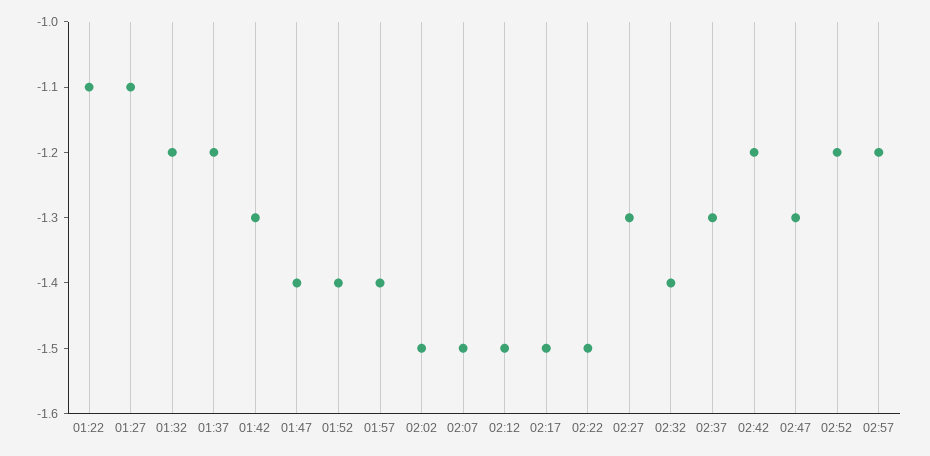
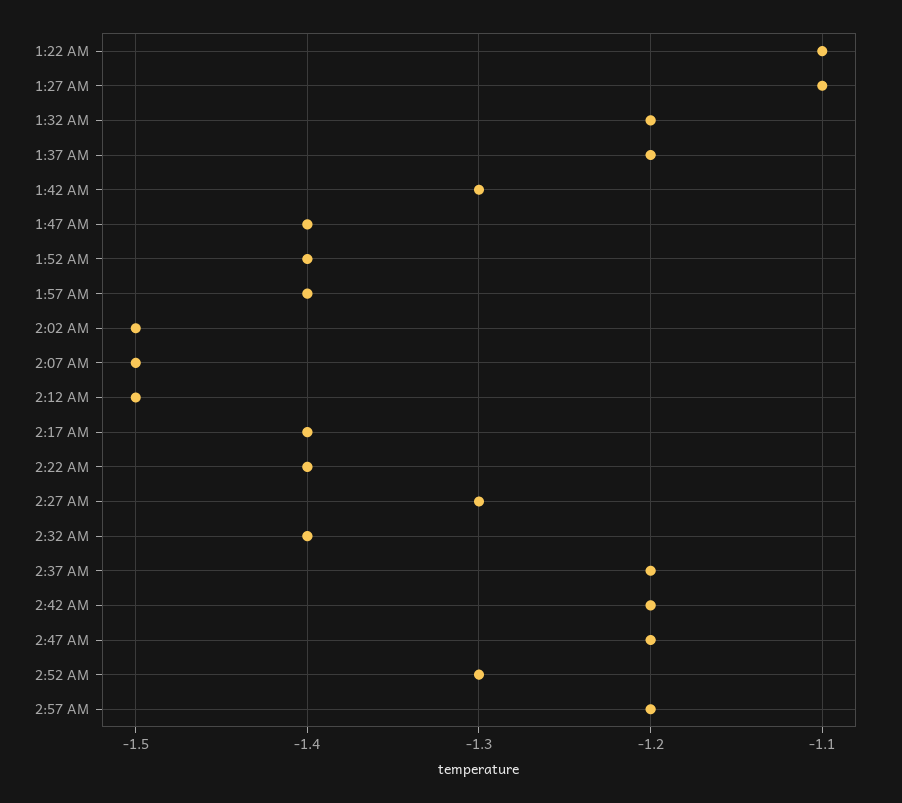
  {
    "01:22": -1.1,
    "01:27": -1.1,
    "01:32": -1.2,
    "01:37": -1.2,
    "01:42": -1.3,
    "01:47": -1.4,
    "01:52": -1.4,
    "01:57": -1.4,
    "02:02": -1.5,
    "02:07": -1.5,
    "02:12": -1.5,
-   "02:17": -1.5,
+   "02:17": -1.4,
-   "02:22": -1.5,
+   "02:22": -1.4,
    "02:27": -1.3,
    "02:32": -1.4,
-   "02:37": -1.3,
+   "02:37": -1.2,
    "02:42": -1.2,
-   "02:47": -1.3,
+   "02:47": -1.2,
-   "02:52": -1.2,
+   "02:52": -1.3,
    "02:57": -1.2
  }

